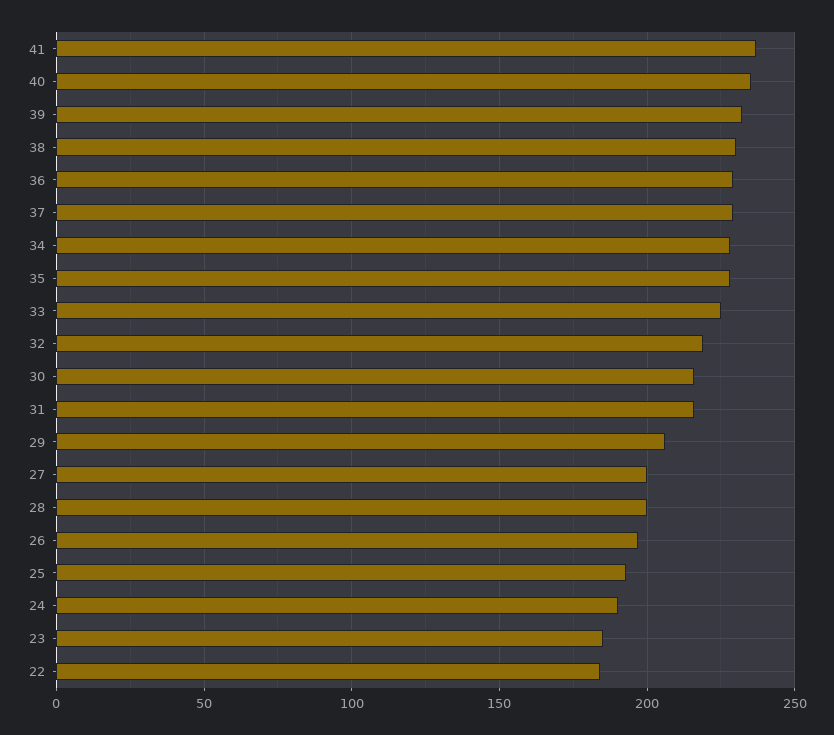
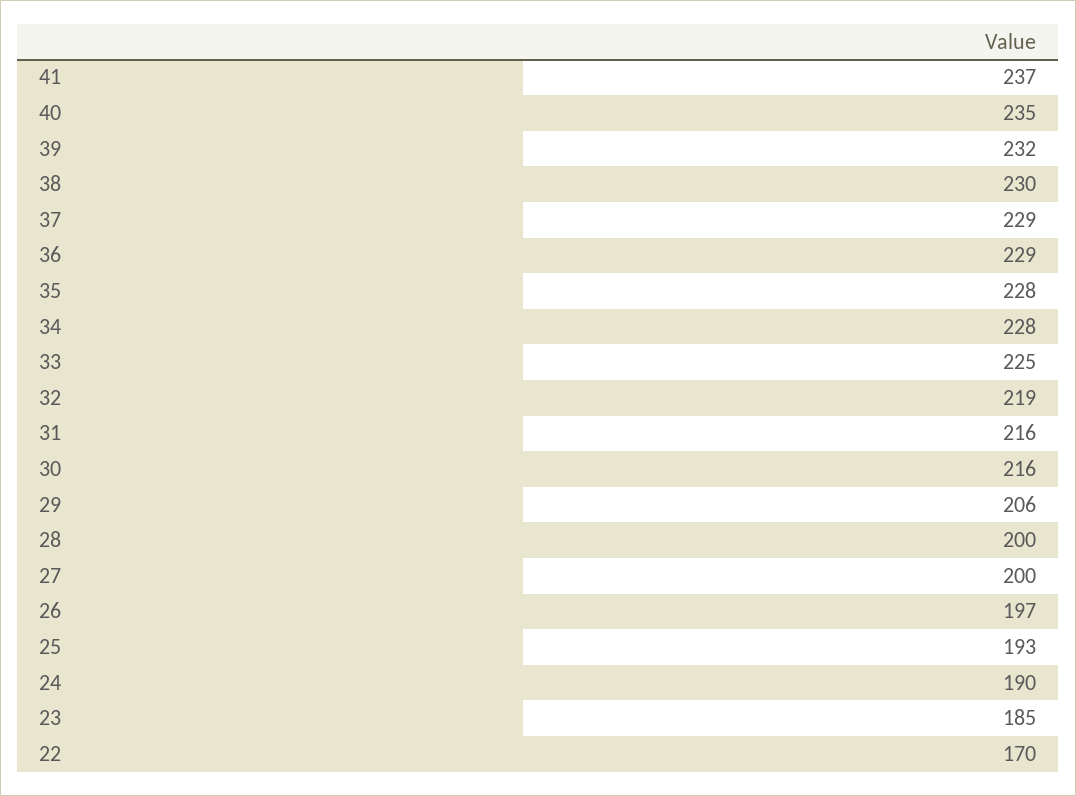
  {
    "41": 237,
    "40": 235,
    "39": 232,
    "38": 230,
    "36": 229,
    "37": 229,
    "34": 228,
    "35": 228,
    "33": 225,
    "32": 219,
    "30": 216,
    "31": 216,
    "29": 206,
    "27": 200,
    "28": 200,
    "26": 197,
    "25": 193,
    "24": 190,
    "23": 185,
-   "22": 185
+   "22": 170
  }

